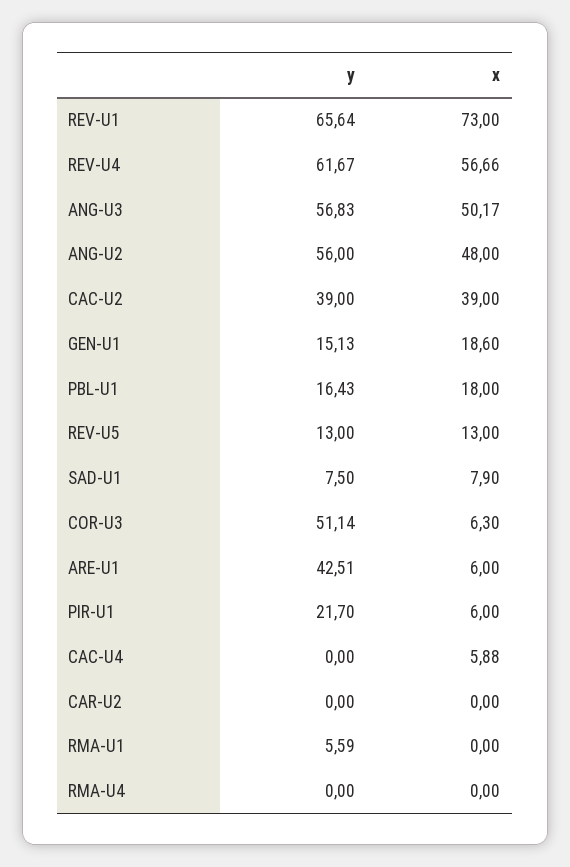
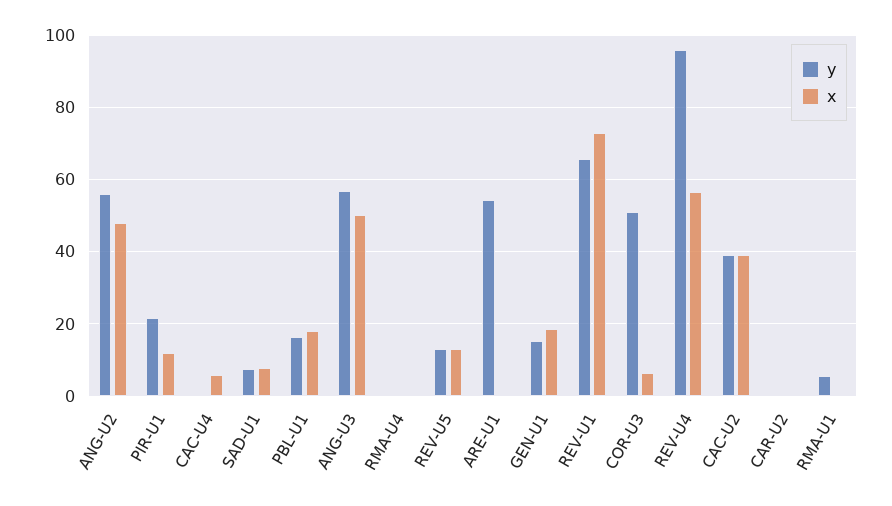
  {
    "y": {
      "REV-U1": 65.64,
-     "REV-U4": 61.67,
+     "REV-U4": 96,
      "ANG-U3": 56.83,
      "ANG-U2": 56,
      "CAC-U2": 39,
      "GEN-U1": 15.13,
      "PBL-U1": 16.43,
      "REV-U5": 13,
      "SAD-U1": 7.5,
      "COR-U3": 51.14,
-     "ARE-U1": 42.51,
+     "ARE-U1": 54,
      "PIR-U1": 21.7,
      "CAC-U4": 0,
      "CAR-U2": 0,
      "RMA-U1": 5.59,
      "RMA-U4": 0
    },
    "x": {
      "REV-U1": 73,
      "REV-U4": 56.66,
      "ANG-U3": 50.17,
      "ANG-U2": 48,
      "CAC-U2": 39,
      "GEN-U1": 18.6,
      "PBL-U1": 18,
      "REV-U5": 13,
      "SAD-U1": 7.9,
      "COR-U3": 6.3,
-     "ARE-U1": 6,
+     "ARE-U1": 0,
-     "PIR-U1": 6,
+     "PIR-U1": 12,
      "CAC-U4": 5.88,
      "CAR-U2": 0,
      "RMA-U1": 0,
      "RMA-U4": 0
    }
  }

